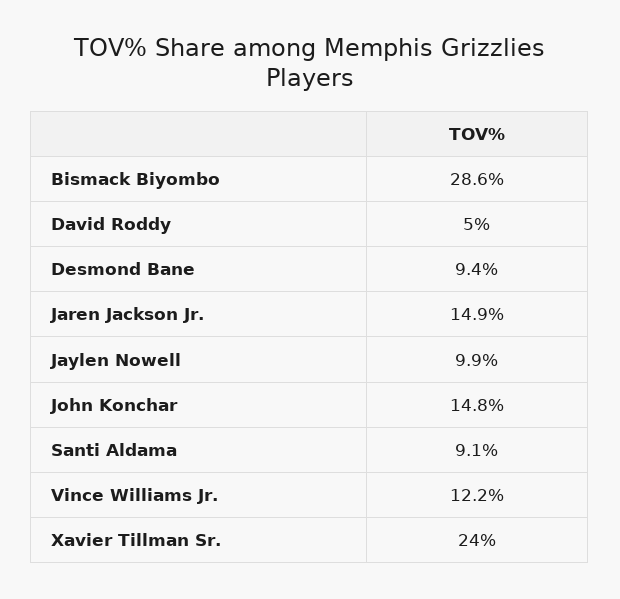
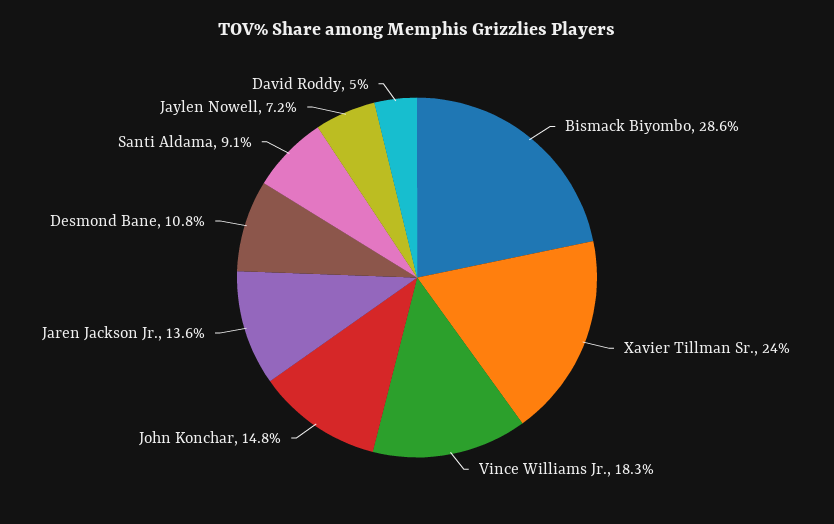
  {
    "Bismack Biyombo": 28.6,
    "David Roddy": 5,
-   "Desmond Bane": 9.4,
+   "Desmond Bane": 10.8,
-   "Jaren Jackson Jr.": 14.9,
+   "Jaren Jackson Jr.": 13.6,
-   "Jaylen Nowell": 9.9,
+   "Jaylen Nowell": 7.2,
    "John Konchar": 14.8,
    "Santi Aldama": 9.1,
-   "Vince Williams Jr.": 12.2,
+   "Vince Williams Jr.": 18.3,
    "Xavier Tillman Sr.": 24
  }

